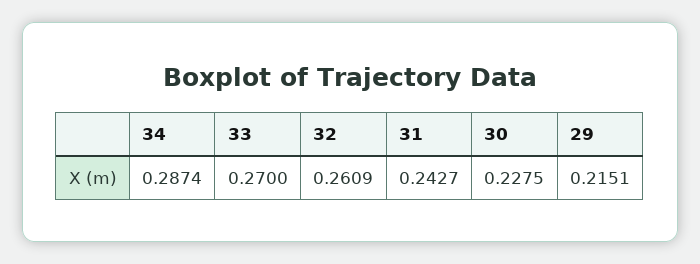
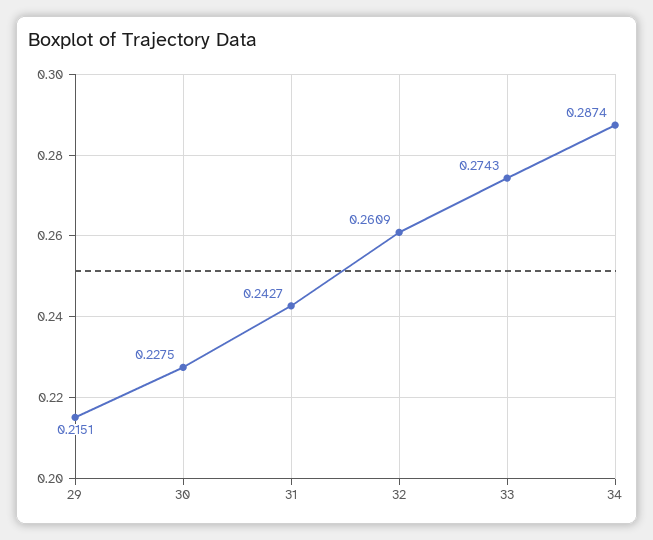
  {
    "34": 0.2874,
-   "33": 0.27,
+   "33": 0.2743,
    "32": 0.2609,
    "31": 0.2427,
    "30": 0.2275,
    "29": 0.2151
  }

